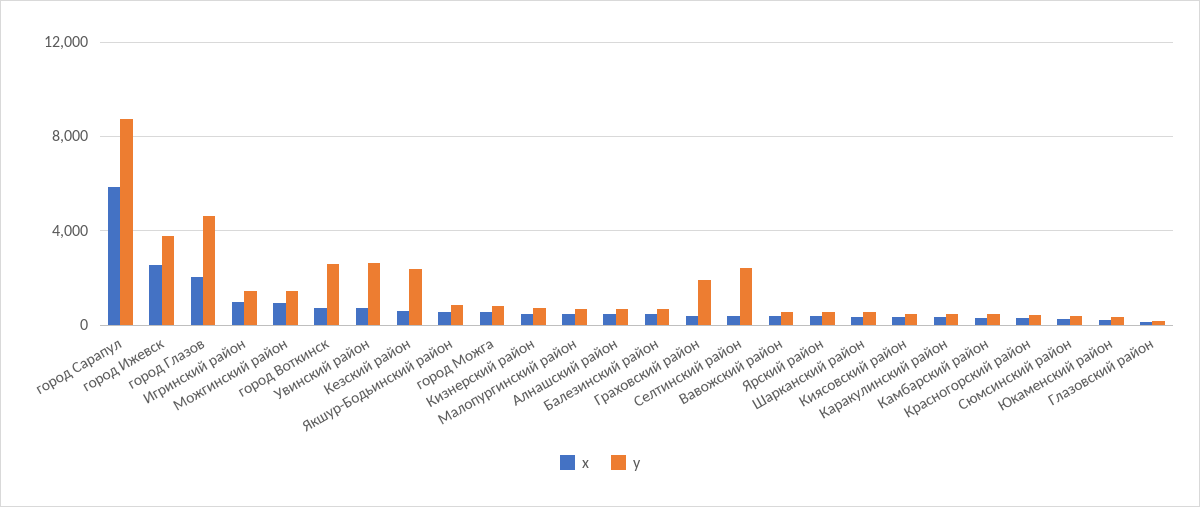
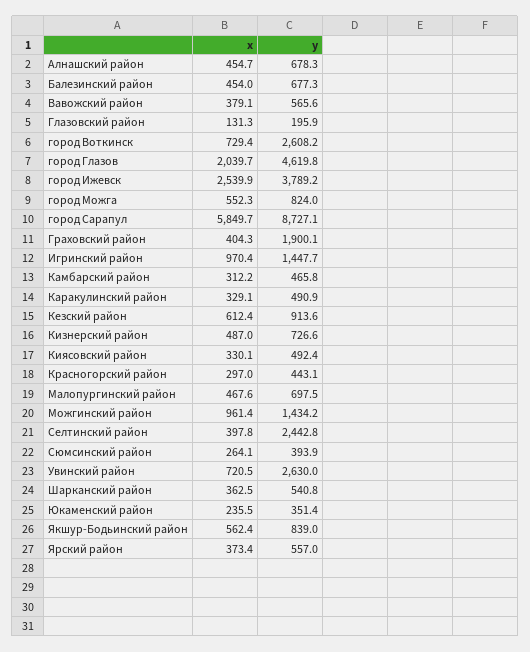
  {
    "x": {
      "город Сарапул": 5849.7,
      "город Ижевск": 2539.9,
      "город Глазов": 2039.7,
      "Игринский район": 970.4,
      "Можгинский район": 961.4,
      "город Воткинск": 729.4,
      "Увинский район": 720.5,
      "Кезский район": 612.4,
      "Якшур-Бодьинский район": 562.4,
      "город Можга": 552.3,
      "Кизнерский район": 487,
      "Малопургинский район": 467.6,
      "Алнашский район": 454.7,
      "Балезинский район": 454,
      "Граховский район": 404.3,
      "Селтинский район": 397.8,
      "Вавожский район": 379.1,
      "Ярский район": 373.4,
      "Шарканский район": 362.5,
      "Киясовский район": 330.1,
      "Каракулинский район": 329.1,
      "Камбарский район": 312.2,
      "Красногорский район": 297,
      "Сюмсинский район": 264.1,
      "Юкаменский район": 235.5,
      "Глазовский район": 131.3
    },
    "y": {
      "город Сарапул": 8727.1,
      "город Ижевск": 3789.2,
      "город Глазов": 4619.8,
      "Игринский район": 1447.7,
      "Можгинский район": 1434.2,
      "город Воткинск": 2608.2,
      "Увинский район": 2630,
-     "Кезский район": 2500,
+     "Кезский район": 913.6,
      "Якшур-Бодьинский район": 839,
      "город Можга": 824,
      "Кизнерский район": 726.6,
      "Малопургинский район": 697.5,
      "Алнашский район": 678.3,
      "Балезинский район": 677.3,
      "Граховский район": 1900.1,
      "Селтинский район": 2442.8,
      "Вавожский район": 565.6,
      "Ярский район": 557,
      "Шарканский район": 540.8,
      "Киясовский район": 492.4,
      "Каракулинский район": 490.9,
      "Камбарский район": 465.8,
      "Красногорский район": 443.1,
      "Сюмсинский район": 393.9,
      "Юкаменский район": 351.4,
      "Глазовский район": 195.9
    }
  }

